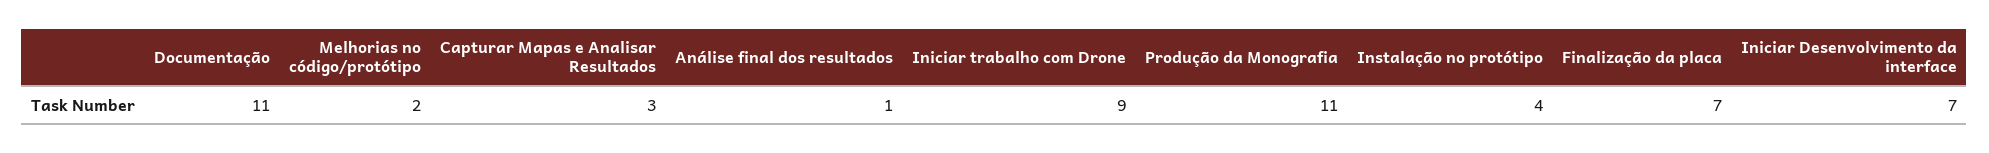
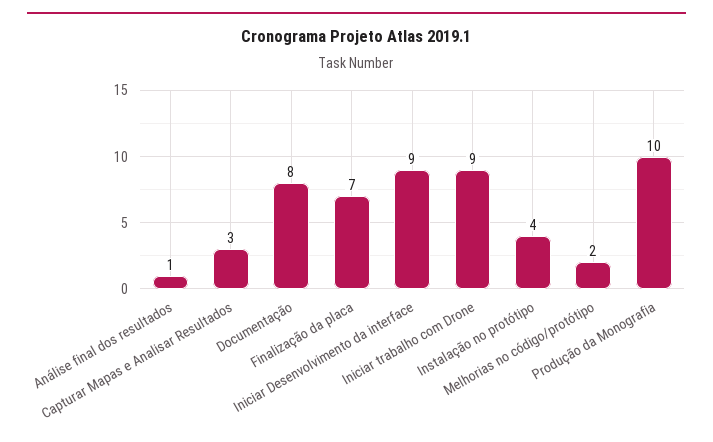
  {
-   "Documentação": 11,
+   "Documentação": 8,
    "Melhorias no código/protótipo": 2,
    "Capturar Mapas e Analisar Resultados": 3,
    "Análise final dos resultados": 1,
    "Iniciar trabalho com Drone": 9,
-   "Produção da Monografia": 11,
+   "Produção da Monografia": 10,
    "Instalação no protótipo": 4,
    "Finalização da placa": 7,
-   "Iniciar Desenvolvimento da interface": 7
+   "Iniciar Desenvolvimento da interface": 9
  }

